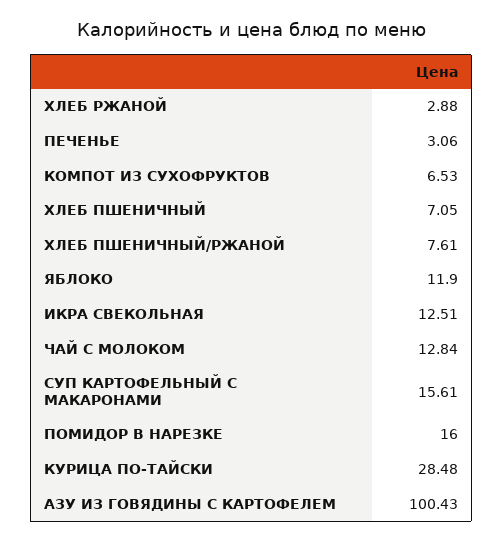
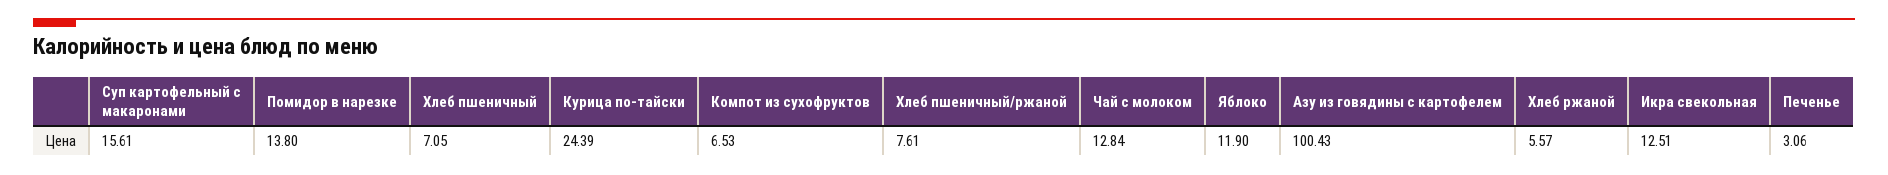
  {
-   "ХЛЕБ РЖАНОЙ": 2.88,
+   "ХЛЕБ РЖАНОЙ": 5.57,
    "ПЕЧЕНЬЕ": 3.06,
    "КОМПОТ ИЗ СУХОФРУКТОВ": 6.53,
    "ХЛЕБ ПШЕНИЧНЫЙ": 7.05,
    "ХЛЕБ ПШЕНИЧНЫЙ/РЖАНОЙ": 7.61,
    "ЯБЛОКО": 11.9,
    "ИКРА СВЕКОЛЬНАЯ": 12.51,
    "ЧАЙ С МОЛОКОМ": 12.84,
    "СУП КАРТОФЕЛЬНЫЙ С МАКАРОНАМИ": 15.61,
-   "ПОМИДОР В НАРЕЗКЕ": 16,
+   "ПОМИДОР В НАРЕЗКЕ": 13.8,
-   "КУРИЦА ПО-ТАЙСКИ": 28.48,
+   "КУРИЦА ПО-ТАЙСКИ": 24.39,
    "АЗУ ИЗ ГОВЯДИНЫ С КАРТОФЕЛЕМ": 100.43
  }

